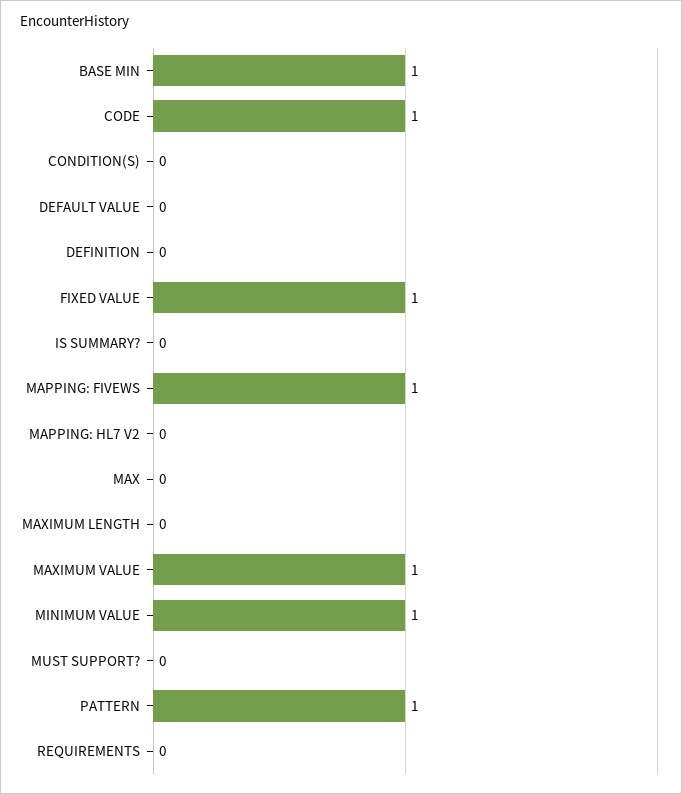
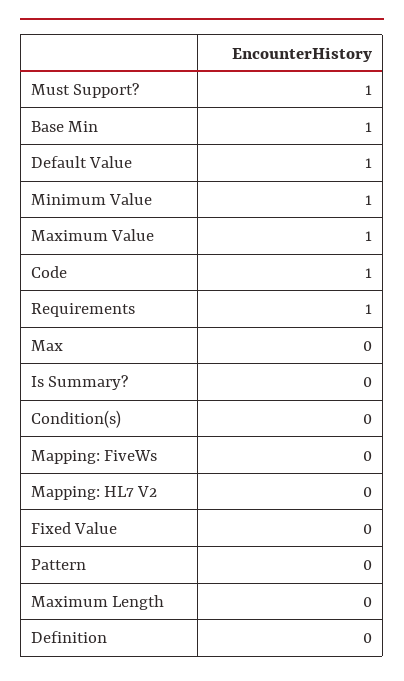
  {
    "BASE MIN": 1,
    "CODE": 1,
    "CONDITION(S)": 0,
-   "DEFAULT VALUE": 0,
+   "DEFAULT VALUE": 1,
    "DEFINITION": 0,
-   "FIXED VALUE": 1,
+   "FIXED VALUE": 0,
    "IS SUMMARY?": 0,
-   "MAPPING: FIVEWS": 1,
+   "MAPPING: FIVEWS": 0,
    "MAPPING: HL7 V2": 0,
    "MAX": 0,
    "MAXIMUM LENGTH": 0,
    "MAXIMUM VALUE": 1,
    "MINIMUM VALUE": 1,
-   "MUST SUPPORT?": 0,
+   "MUST SUPPORT?": 1,
-   "PATTERN": 1,
+   "PATTERN": 0,
-   "REQUIREMENTS": 0
+   "REQUIREMENTS": 1
  }

